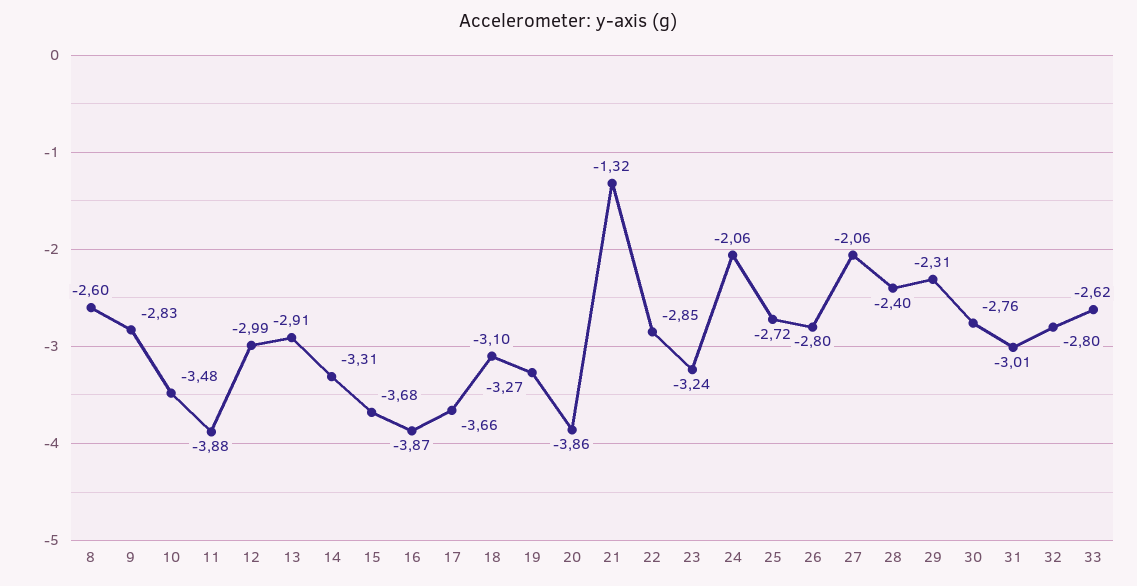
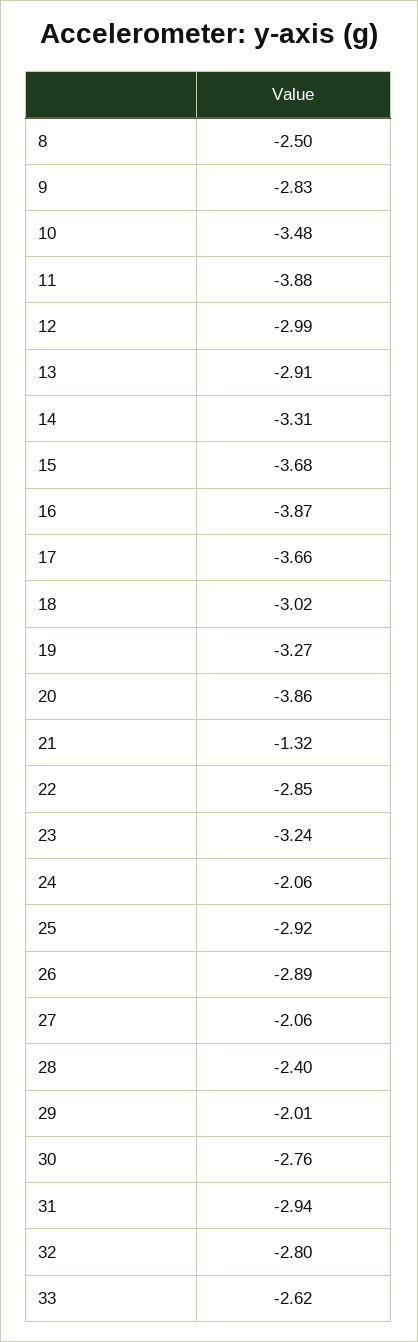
  {
-   "8": -2.6,
+   "8": -2.5,
    "9": -2.83,
    "10": -3.48,
    "11": -3.88,
    "12": -2.99,
    "13": -2.91,
    "14": -3.31,
    "15": -3.68,
    "16": -3.87,
    "17": -3.66,
-   "18": -3.1,
+   "18": -3.02,
    "19": -3.27,
    "20": -3.86,
    "21": -1.32,
    "22": -2.85,
    "23": -3.24,
    "24": -2.06,
-   "25": -2.72,
+   "25": -2.92,
-   "26": -2.8,
+   "26": -2.89,
    "27": -2.06,
    "28": -2.4,
-   "29": -2.31,
+   "29": -2.01,
    "30": -2.76,
-   "31": -3.01,
+   "31": -2.94,
    "32": -2.8,
    "33": -2.62
  }

